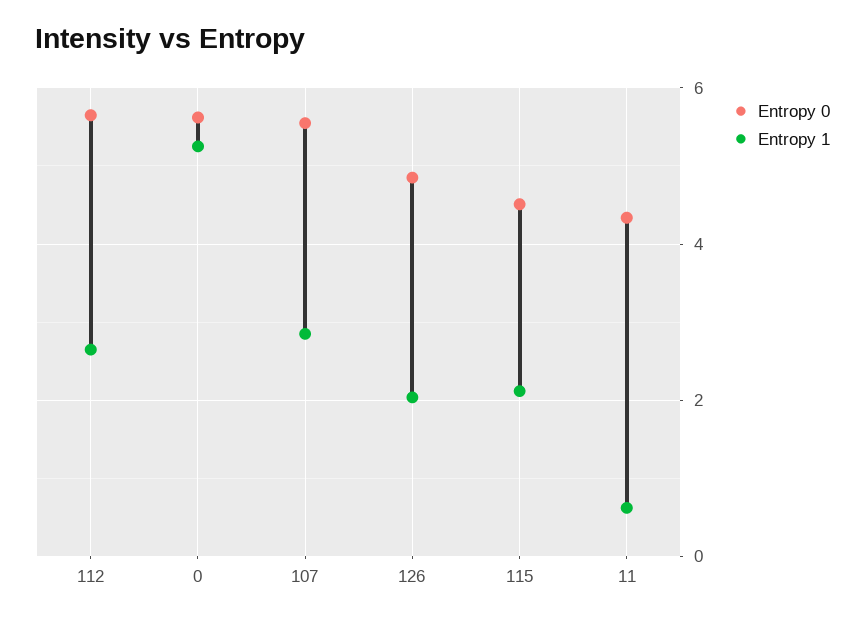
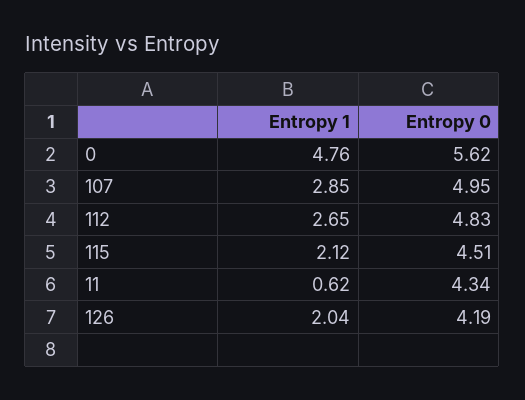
  {
    "Entropy 0": {
-     "112": 5.6,
+     "112": 4.83,
      "0": 5.62,
-     "107": 5.6,
+     "107": 4.95,
-     "126": 4.8,
+     "126": 4.19,
      "115": 4.51,
      "11": 4.34
    },
    "Entropy 1": {
      "112": 2.65,
-     "0": 5.2,
+     "0": 4.76,
      "107": 2.85,
      "126": 2.04,
      "115": 2.12,
      "11": 0.62
    }
  }

